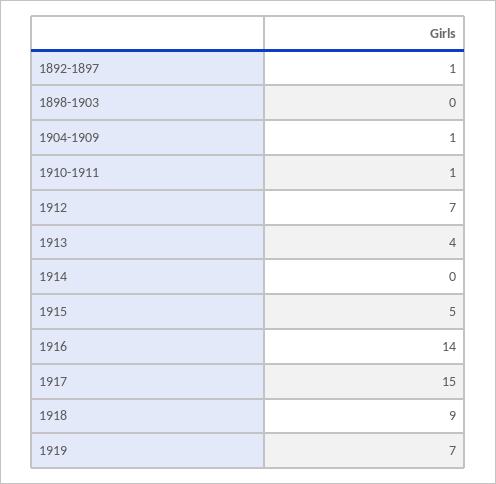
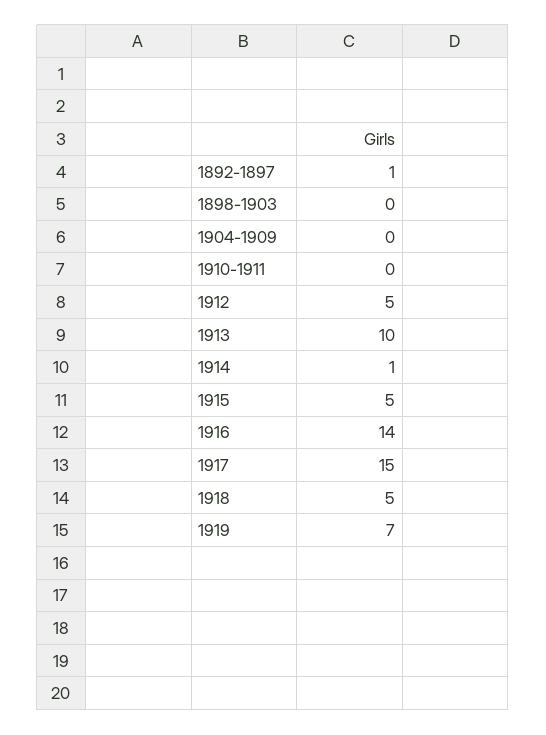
  {
    "1892-1897": 1,
    "1898-1903": 0,
-   "1904-1909": 1,
+   "1904-1909": 0,
-   "1910-1911": 1,
+   "1910-1911": 0,
-   "1912": 7,
+   "1912": 5,
-   "1913": 4,
+   "1913": 10,
-   "1914": 0,
+   "1914": 1,
    "1915": 5,
    "1916": 14,
    "1917": 15,
-   "1918": 9,
+   "1918": 5,
    "1919": 7
  }

